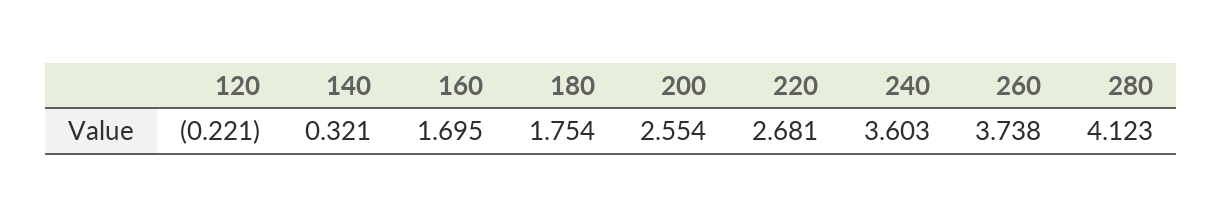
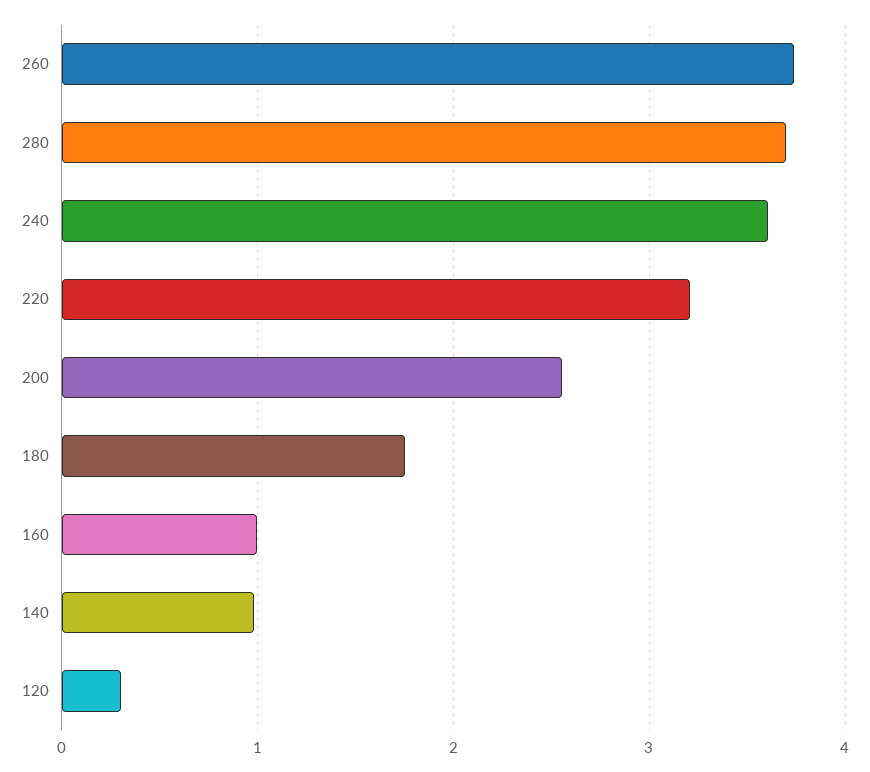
  {
-   "120": -0.221,
+   "120": 0.3,
-   "140": 0.321,
+   "140": 1,
-   "160": 1.695,
+   "160": 1,
    "180": 1.754,
    "200": 2.554,
-   "220": 2.681,
+   "220": 3.2,
    "240": 3.603,
    "260": 3.738,
-   "280": 4.123
+   "280": 3.7
  }

